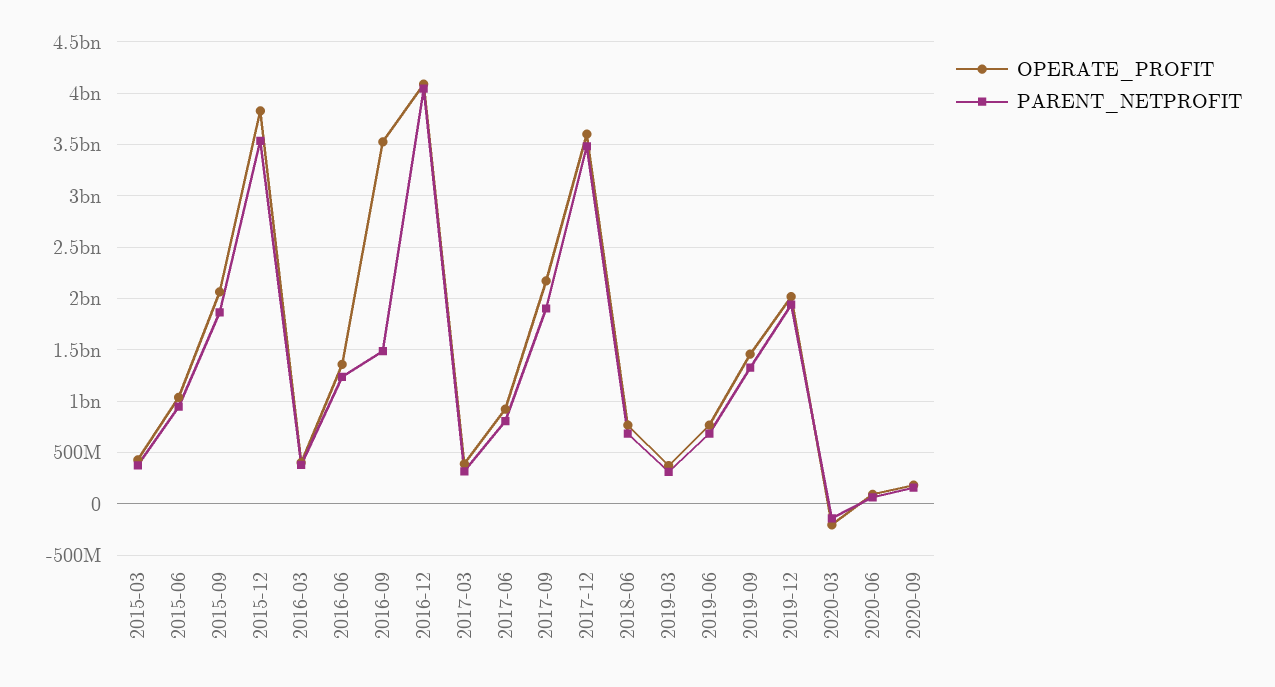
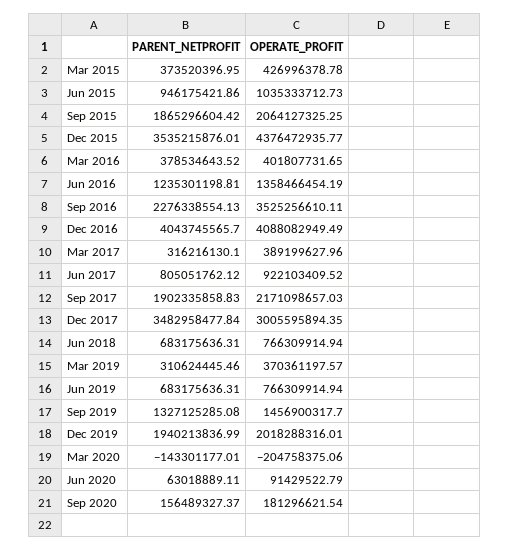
  {
    "OPERATE_PROFIT": {
      "2015-03": 426996378.78,
      "2015-06": 1035333712.73,
      "2015-09": 2064127325.25,
-     "2015-12": 3800000000,
+     "2015-12": 4376472935.77,
      "2016-03": 401807731.65,
      "2016-06": 1358466454.19,
      "2016-09": 3525256610.11,
      "2016-12": 4088082949.49,
      "2017-03": 389199627.96,
      "2017-06": 922103409.52,
      "2017-09": 2171098657.03,
-     "2017-12": 3600000000,
+     "2017-12": 3005595894.35,
      "2018-06": 766309914.94,
      "2019-03": 370361197.57,
      "2019-06": 766309914.94,
      "2019-09": 1456900317.7,
      "2019-12": 2018288316.01,
      "2020-03": -204758375.06,
      "2020-06": 91429522.79,
      "2020-09": 181296621.54
    },
    "PARENT_NETPROFIT": {
      "2015-03": 373520396.95,
      "2015-06": 946175421.86,
      "2015-09": 1865296604.42,
      "2015-12": 3535215876.01,
      "2016-03": 378534643.52,
      "2016-06": 1235301198.81,
-     "2016-09": 1500000000,
+     "2016-09": 2276338554.13,
      "2016-12": 4043745565.7,
      "2017-03": 316216130.1,
      "2017-06": 805051762.12,
      "2017-09": 1902335858.83,
      "2017-12": 3482958477.84,
      "2018-06": 683175636.31,
      "2019-03": 310624445.46,
      "2019-06": 683175636.31,
      "2019-09": 1327125285.08,
      "2019-12": 1940213836.99,
      "2020-03": -143301177.01,
      "2020-06": 63018889.11,
      "2020-09": 156489327.37
    }
  }

